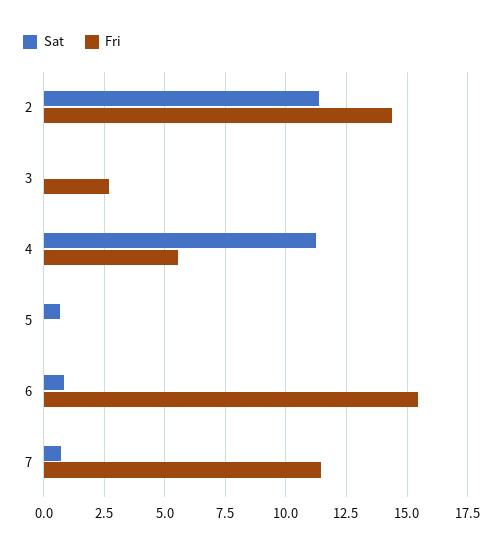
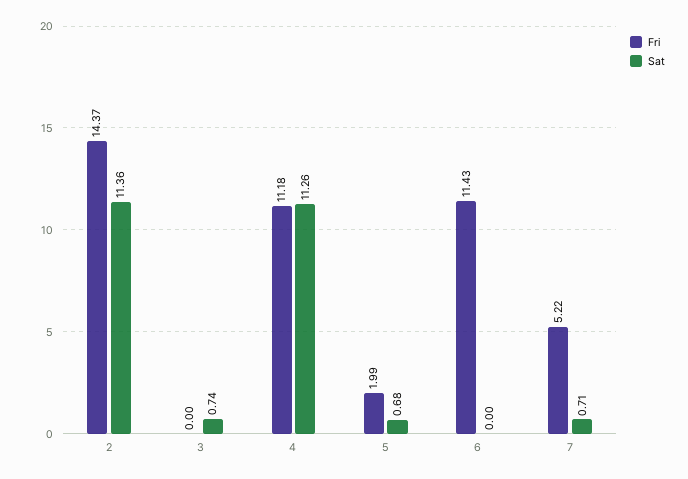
  {
    "Sat": {
      "2": 11.36,
-     "3": 0,
+     "3": 0.74,
      "4": 11.26,
      "5": 0.68,
-     "6": 0.75,
+     "6": 0,
      "7": 0.71
    },
    "Fri": {
      "2": 14.37,
-     "3": 2.75,
+     "3": 0,
-     "4": 5.5,
+     "4": 11.18,
-     "5": 0,
+     "5": 1.99,
-     "6": 15.5,
+     "6": 11.43,
-     "7": 11.5
+     "7": 5.22
    }
  }

